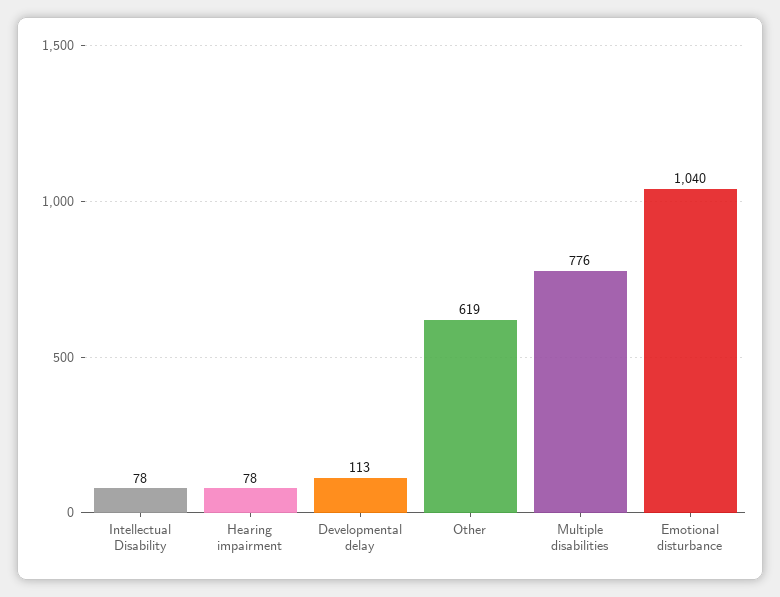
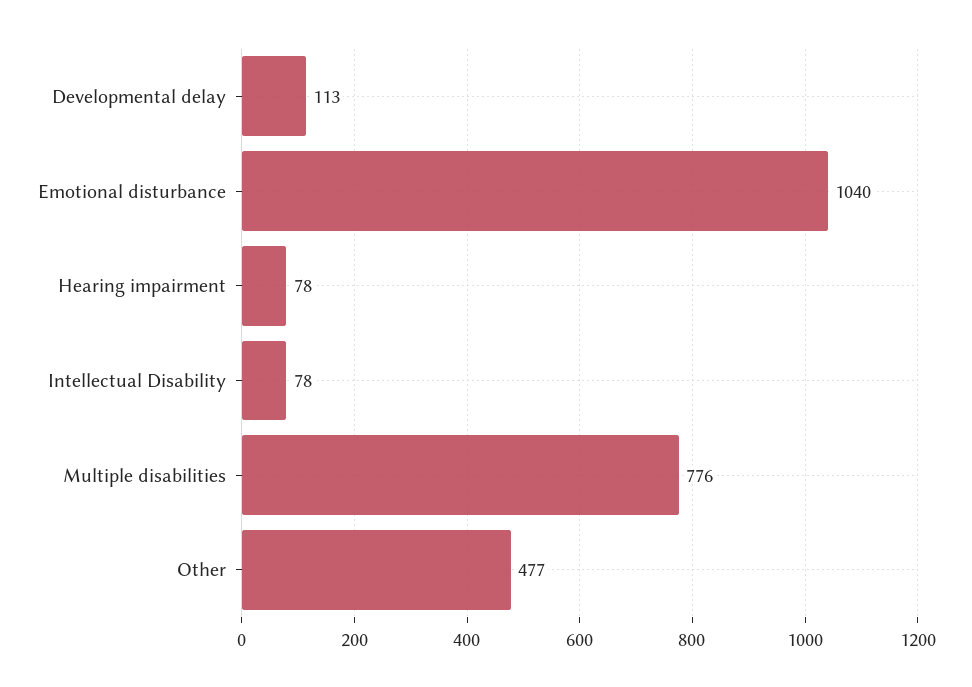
  {
    "Intellectual Disability": 78,
    "Hearing impairment": 78,
    "Developmental delay": 113,
-   "Other": 619,
+   "Other": 477,
    "Multiple disabilities": 776,
    "Emotional disturbance": 1040
  }

